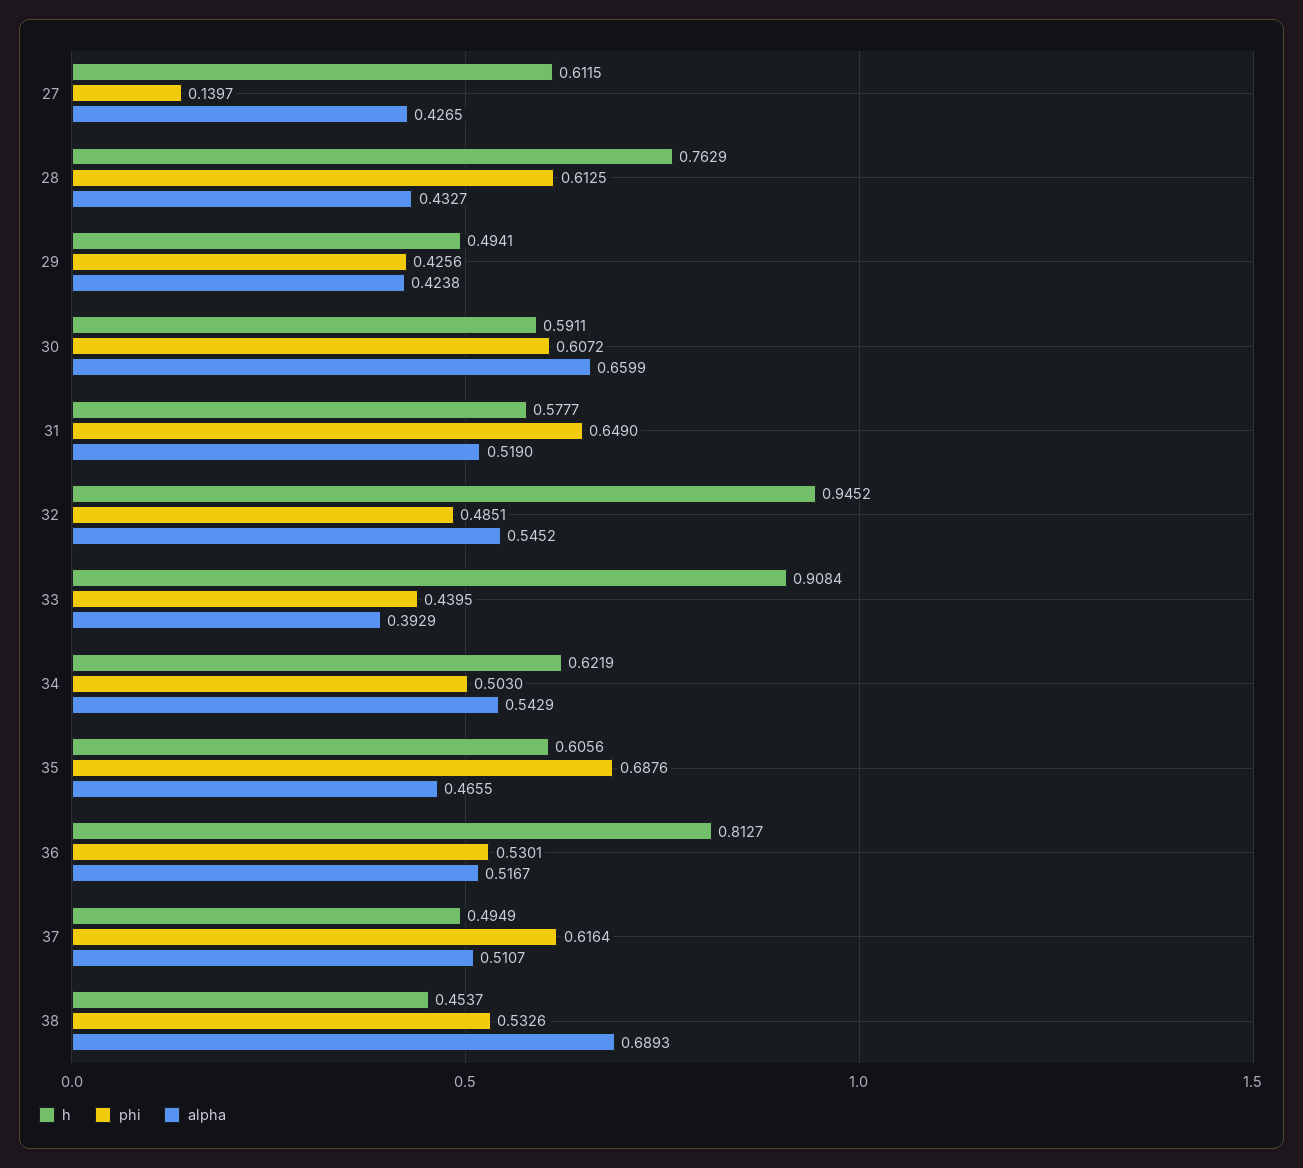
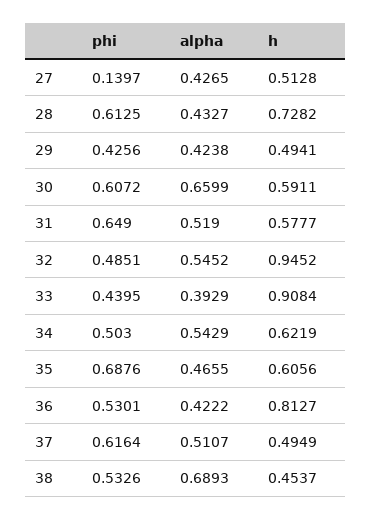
  {
    "h": {
-     "27": 0.6115,
+     "27": 0.5128,
-     "28": 0.7629,
+     "28": 0.7282,
      "29": 0.4941,
      "30": 0.5911,
      "31": 0.5777,
      "32": 0.9452,
      "33": 0.9084,
      "34": 0.6219,
      "35": 0.6056,
      "36": 0.8127,
      "37": 0.4949,
      "38": 0.4537
    },
    "phi": {
      "27": 0.1397,
      "28": 0.6125,
      "29": 0.4256,
      "30": 0.6072,
      "31": 0.649,
      "32": 0.4851,
      "33": 0.4395,
      "34": 0.503,
      "35": 0.6876,
      "36": 0.5301,
      "37": 0.6164,
      "38": 0.5326
    },
    "alpha": {
      "27": 0.4265,
      "28": 0.4327,
      "29": 0.4238,
      "30": 0.6599,
      "31": 0.519,
      "32": 0.5452,
      "33": 0.3929,
      "34": 0.5429,
      "35": 0.4655,
-     "36": 0.5167,
+     "36": 0.4222,
      "37": 0.5107,
      "38": 0.6893
    }
  }

